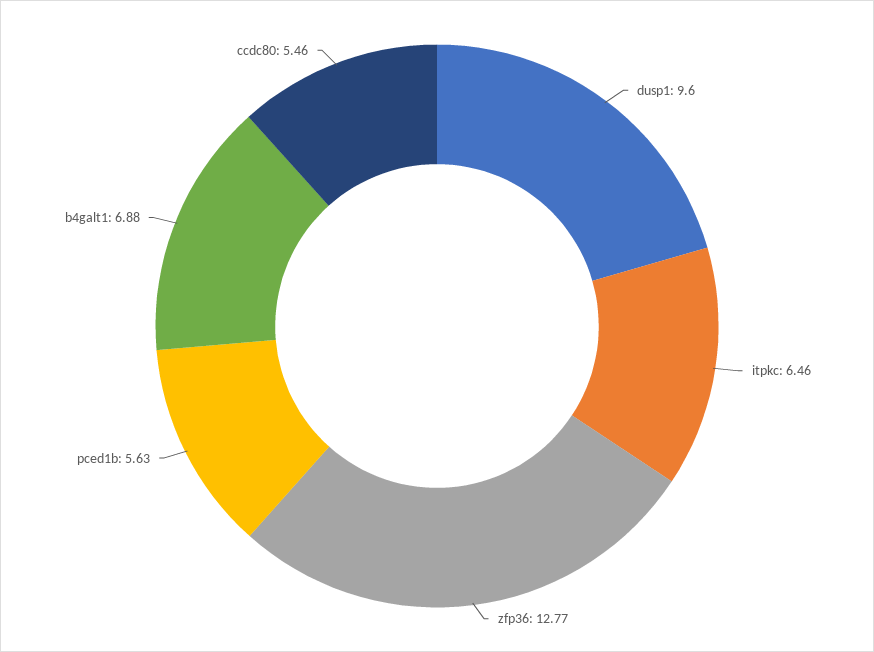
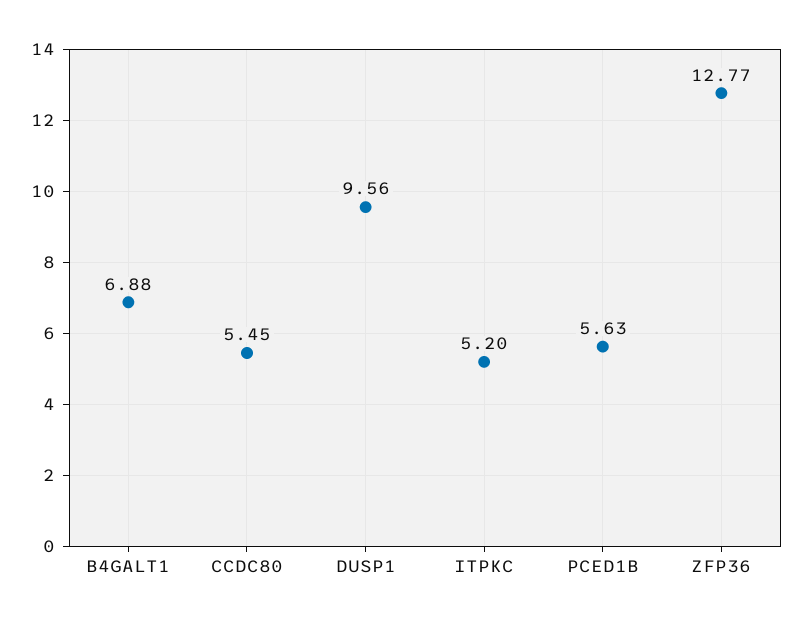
  {
-   "dusp1": 9.6,
+   "dusp1": 9.56,
-   "itpkc": 6.46,
+   "itpkc": 5.2,
    "zfp36": 12.77,
    "pced1b": 5.63,
    "b4galt1": 6.88,
-   "ccdc80": 5.46
+   "ccdc80": 5.45
  }

